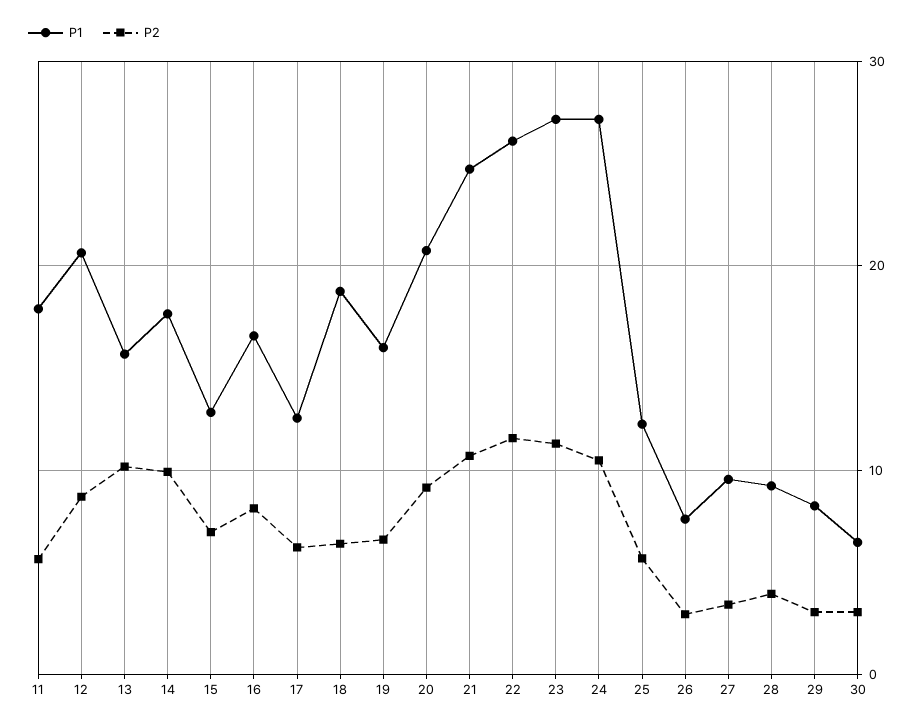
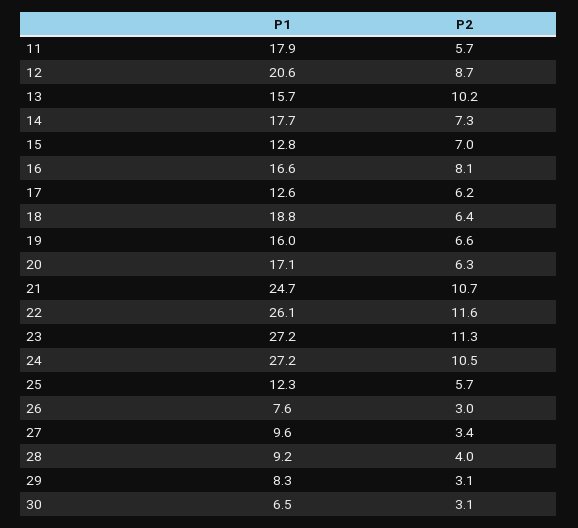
  {
    "P1": {
      "11": 17.9,
      "12": 20.6,
      "13": 15.7,
      "14": 17.7,
      "15": 12.8,
      "16": 16.6,
      "17": 12.6,
      "18": 18.8,
      "19": 16,
-     "20": 21,
+     "20": 17.1,
      "21": 24.7,
      "22": 26.1,
      "23": 27.2,
      "24": 27.2,
      "25": 12.3,
      "26": 7.6,
      "27": 9.6,
      "28": 9.2,
      "29": 8.3,
      "30": 6.5
    },
    "P2": {
      "11": 5.7,
      "12": 8.7,
      "13": 10.2,
-     "14": 10,
+     "14": 7.3,
      "15": 7,
      "16": 8.1,
      "17": 6.2,
      "18": 6.4,
      "19": 6.6,
-     "20": 9,
+     "20": 6.3,
      "21": 10.7,
      "22": 11.6,
      "23": 11.3,
      "24": 10.5,
      "25": 5.7,
      "26": 3,
      "27": 3.4,
      "28": 4,
      "29": 3.1,
      "30": 3.1
    }
  }

